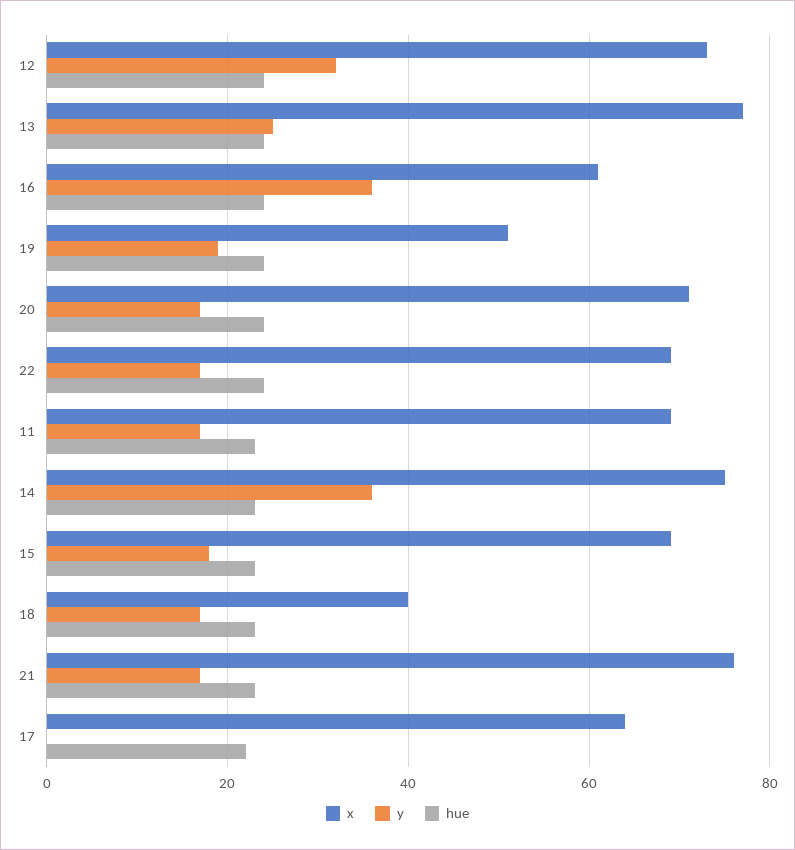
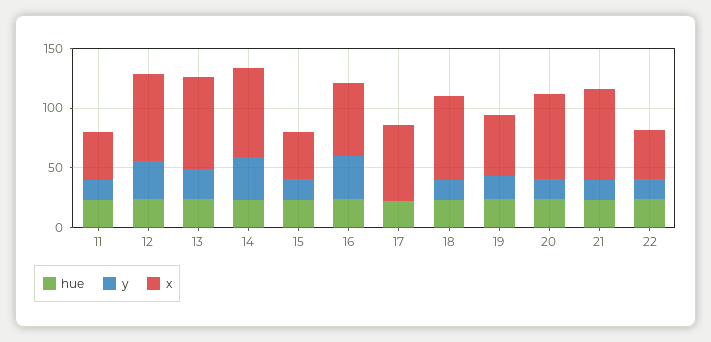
  {
    "x": {
      "12": 75,
      "13": 75,
      "16": 60,
      "19": 50,
      "20": 70,
-     "22": 70,
+     "22": 40,
-     "11": 70,
+     "11": 40,
      "14": 75,
-     "15": 70,
+     "15": 40,
-     "18": 40,
+     "18": 70,
      "21": 75,
      "17": 65
    },
    "y": {
      "12": 30,
      "13": 25,
      "16": 35,
      "19": 20,
      "20": 15,
      "22": 15,
      "11": 15,
      "14": 35,
      "15": 20,
      "18": 15,
      "21": 15,
      "17": 0
    },
    "hue": {
      "12": 25,
      "13": 25,
      "16": 25,
      "19": 25,
      "20": 25,
      "22": 25,
      "11": 25,
      "14": 25,
      "15": 25,
      "18": 25,
      "21": 25,
      "17": 20
    }
  }

